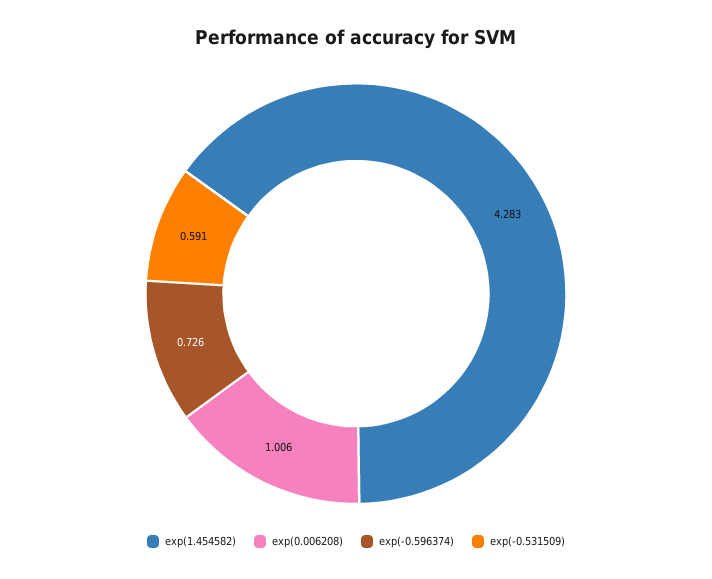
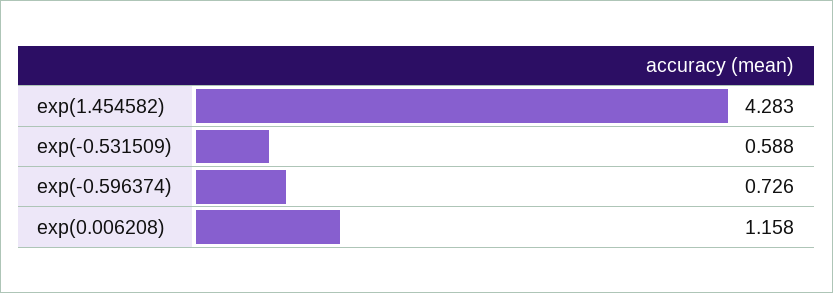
  {
    "exp(1.454582)": 4.283,
-   "exp(0.006208)": 1.006,
+   "exp(0.006208)": 1.158,
    "exp(-0.596374)": 0.726,
-   "exp(-0.531509)": 0.591
+   "exp(-0.531509)": 0.588
  }

